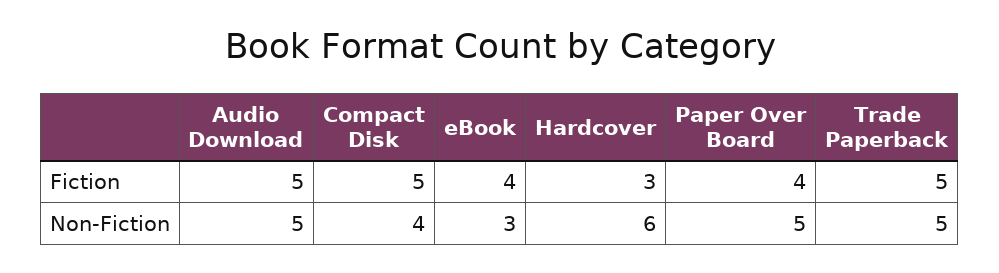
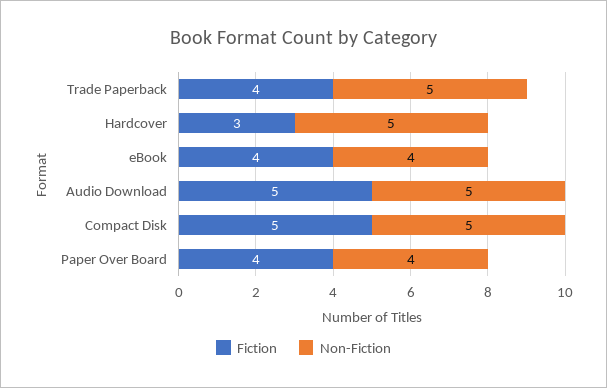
  {
    "Fiction": {
      "Audio Download": 5,
      "Compact Disk": 5,
      "eBook": 4,
      "Hardcover": 3,
      "Paper Over Board": 4,
-     "Trade Paperback": 5
+     "Trade Paperback": 4
    },
    "Non-Fiction": {
      "Audio Download": 5,
-     "Compact Disk": 4,
+     "Compact Disk": 5,
-     "eBook": 3,
+     "eBook": 4,
-     "Hardcover": 6,
+     "Hardcover": 5,
-     "Paper Over Board": 5,
+     "Paper Over Board": 4,
      "Trade Paperback": 5
    }
  }

